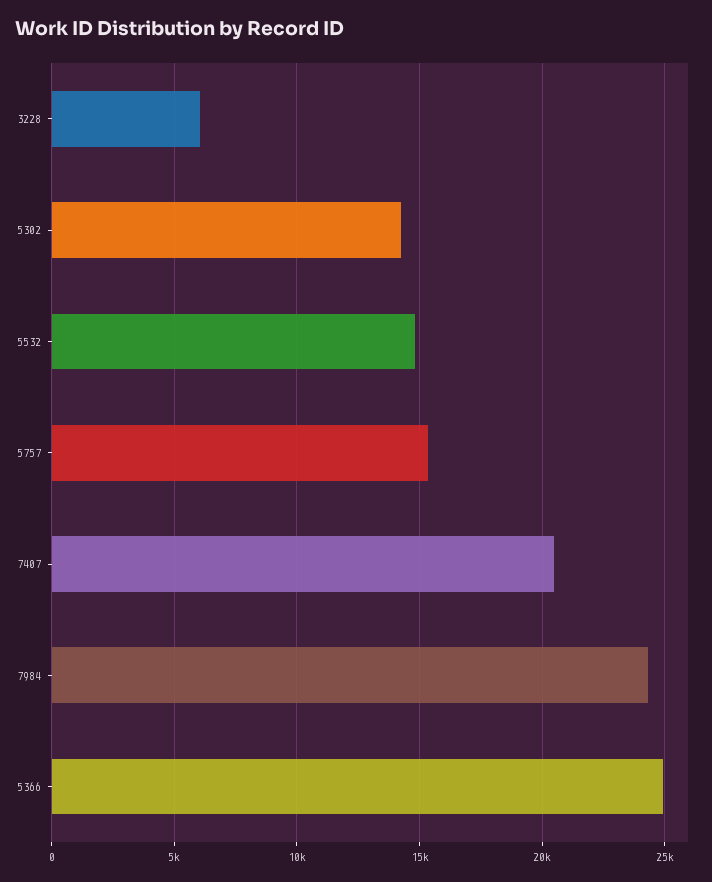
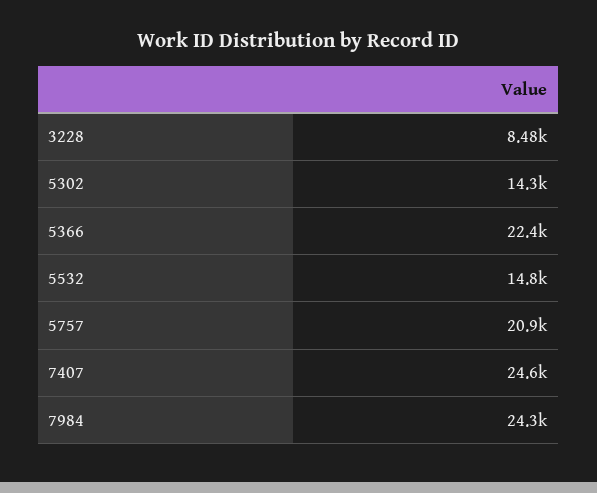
  {
-   "3228": 6000,
+   "3228": 8480,
    "5302": 14300,
    "5532": 14800,
-   "5757": 15500,
+   "5757": 20900,
-   "7407": 20500,
+   "7407": 24600,
    "7984": 24300,
-   "5366": 25000
+   "5366": 22400
  }

